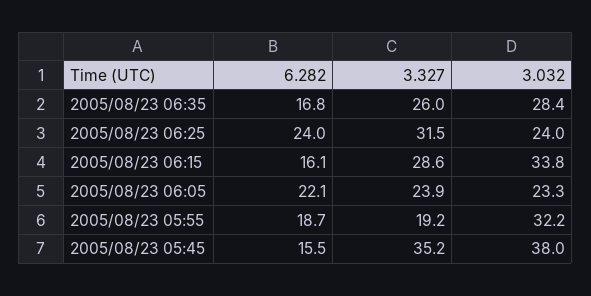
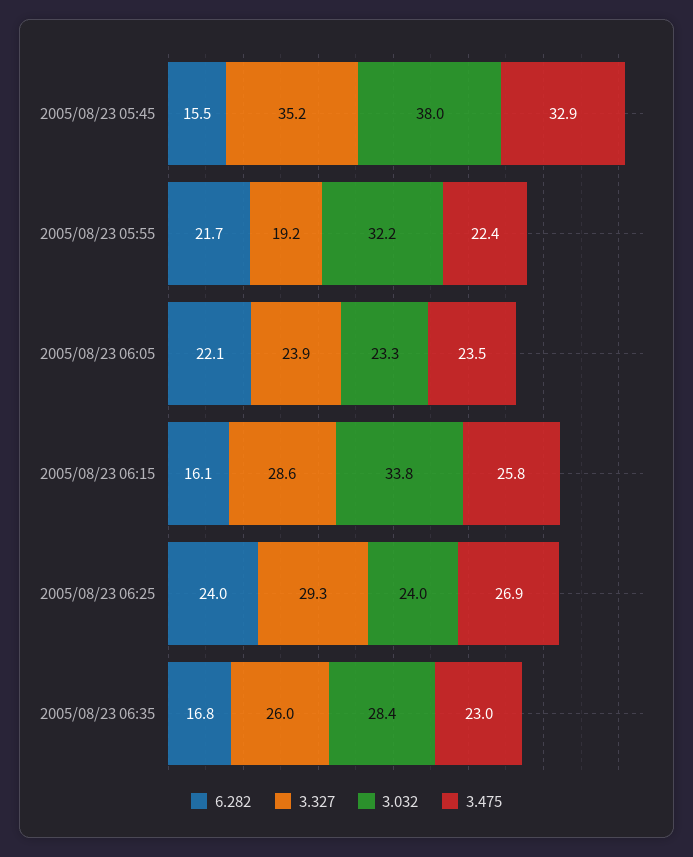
  {
    "6.282": {
      "2005/08/23 06:35": 16.8,
      "2005/08/23 06:25": 24,
      "2005/08/23 06:15": 16.1,
      "2005/08/23 06:05": 22.1,
-     "2005/08/23 05:55": 18.7,
+     "2005/08/23 05:55": 21.7,
      "2005/08/23 05:45": 15.5
    },
    "3.327": {
      "2005/08/23 06:35": 26,
-     "2005/08/23 06:25": 31.5,
+     "2005/08/23 06:25": 29.3,
      "2005/08/23 06:15": 28.6,
      "2005/08/23 06:05": 23.9,
      "2005/08/23 05:55": 19.2,
      "2005/08/23 05:45": 35.2
    },
    "3.032": {
      "2005/08/23 06:35": 28.4,
      "2005/08/23 06:25": 24,
      "2005/08/23 06:15": 33.8,
      "2005/08/23 06:05": 23.3,
      "2005/08/23 05:55": 32.2,
      "2005/08/23 05:45": 38
-   }
+   },
+   "3.475": {
+     "2005/08/23 05:45": 32.9,
+     "2005/08/23 05:55": 22.4,
+     "2005/08/23 06:05": 23.5,
+     "2005/08/23 06:15": 25.8,
+     "2005/08/23 06:25": 26.9,
+     "2005/08/23 06:35": 23
+   }
  }

